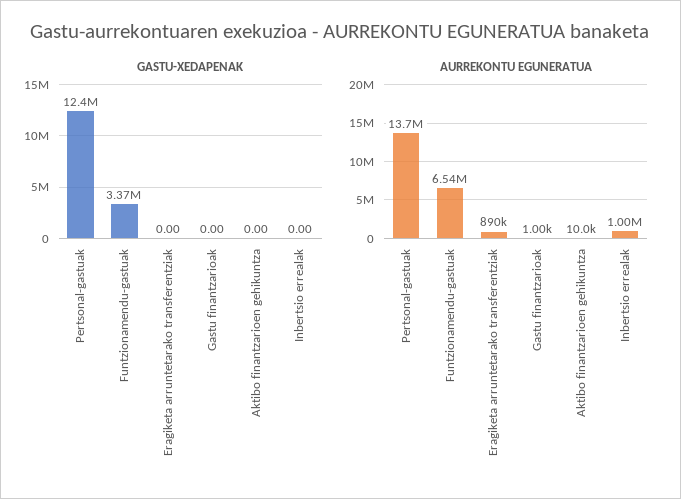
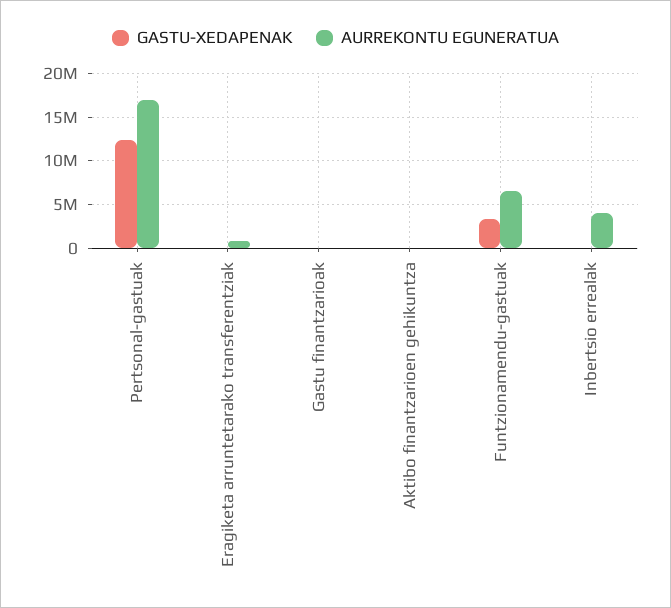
  {
    "GASTU-XEDAPENAK": {
      "Pertsonal-gastuak": 12400000,
      "Funtzionamendu-gastuak": 3370000,
      "Eragiketa arruntetarako transferentziak": 0,
      "Gastu finantzarioak": 0,
      "Aktibo finantzarioen gehikuntza": 0,
      "Inbertsio errealak": 0
    },
    "AURREKONTU EGUNERATUA": {
-     "Pertsonal-gastuak": 13700000,
+     "Pertsonal-gastuak": 17000000,
      "Funtzionamendu-gastuak": 6540000,
      "Eragiketa arruntetarako transferentziak": 890000,
      "Gastu finantzarioak": 1000,
      "Aktibo finantzarioen gehikuntza": 10000,
-     "Inbertsio errealak": 1000000
+     "Inbertsio errealak": 4000000
    }
  }

